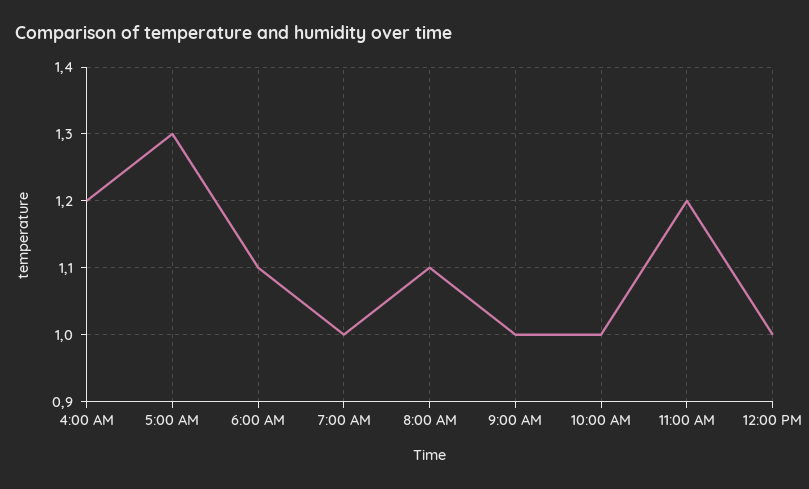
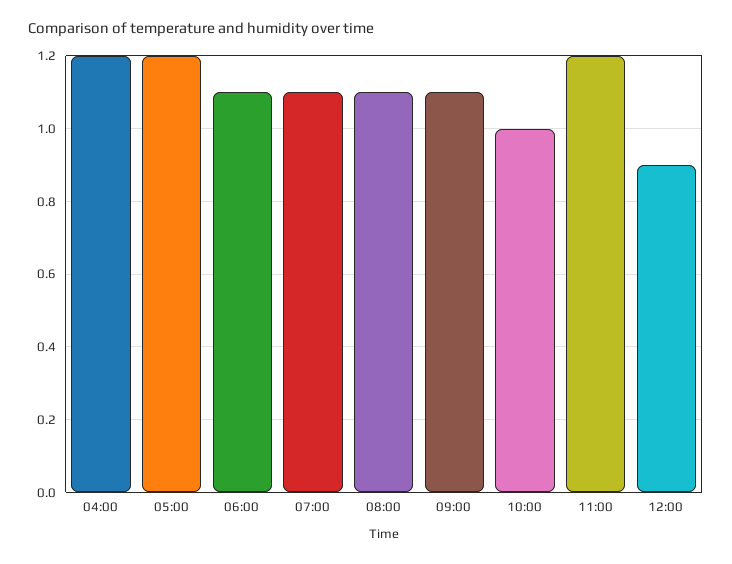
  {
    "4:00 AM": 1.2,
-   "5:00 AM": 1.3,
+   "5:00 AM": 1.2,
    "6:00 AM": 1.1,
-   "7:00 AM": 1,
+   "7:00 AM": 1.1,
    "8:00 AM": 1.1,
-   "9:00 AM": 1,
+   "9:00 AM": 1.1,
    "10:00 AM": 1,
    "11:00 AM": 1.2,
-   "12:00 PM": 1
+   "12:00 PM": 0.9
  }

